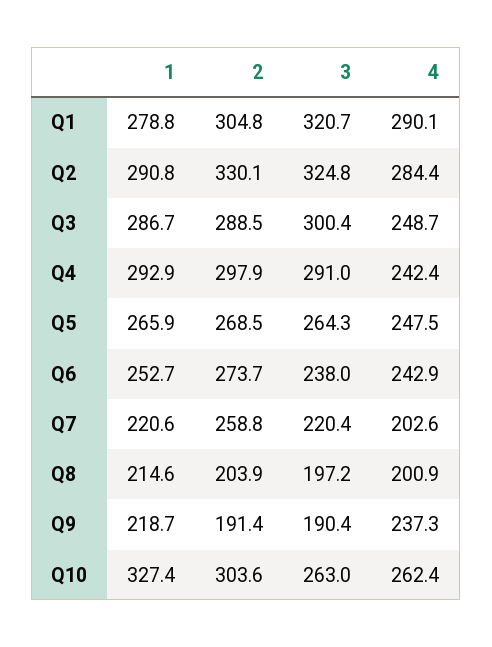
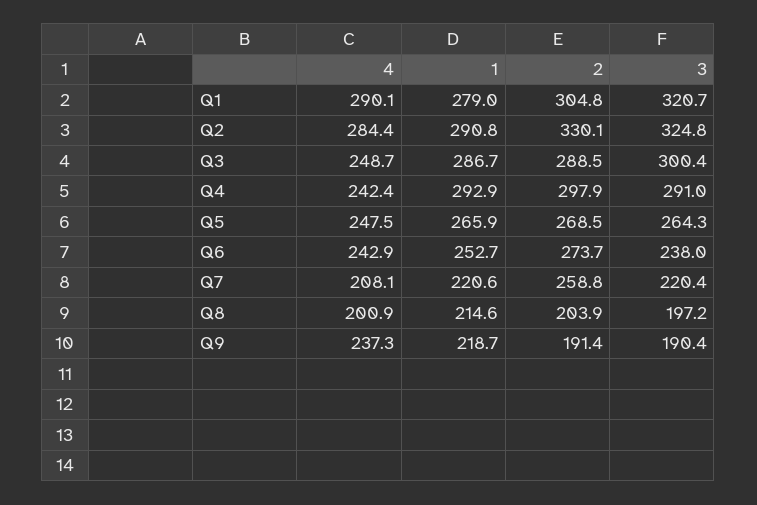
  {
    "1": {
-     "Q1": 278.8,
+     "Q1": 279,
      "Q2": 290.8,
      "Q3": 286.7,
      "Q4": 292.9,
      "Q5": 265.9,
      "Q6": 252.7,
      "Q7": 220.6,
      "Q8": 214.6,
-     "Q9": 218.7,
+     "Q9": 218.7
-     "Q10": 327.4
    },
    "2": {
      "Q1": 304.8,
      "Q2": 330.1,
      "Q3": 288.5,
      "Q4": 297.9,
      "Q5": 268.5,
      "Q6": 273.7,
      "Q7": 258.8,
      "Q8": 203.9,
-     "Q9": 191.4,
+     "Q9": 191.4
-     "Q10": 303.6
    },
    "3": {
      "Q1": 320.7,
      "Q2": 324.8,
      "Q3": 300.4,
      "Q4": 291,
      "Q5": 264.3,
      "Q6": 238,
      "Q7": 220.4,
      "Q8": 197.2,
-     "Q9": 190.4,
+     "Q9": 190.4
-     "Q10": 263
    },
    "4": {
      "Q1": 290.1,
      "Q2": 284.4,
      "Q3": 248.7,
      "Q4": 242.4,
      "Q5": 247.5,
      "Q6": 242.9,
-     "Q7": 202.6,
+     "Q7": 208.1,
      "Q8": 200.9,
-     "Q9": 237.3,
+     "Q9": 237.3
-     "Q10": 262.4
    }
  }

